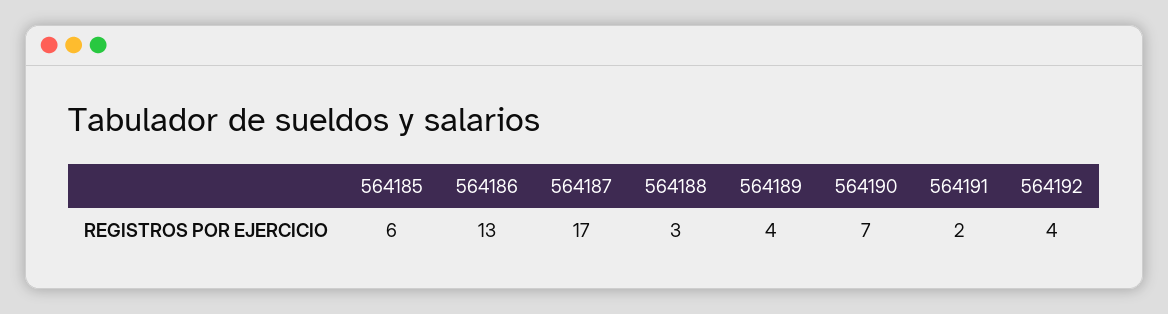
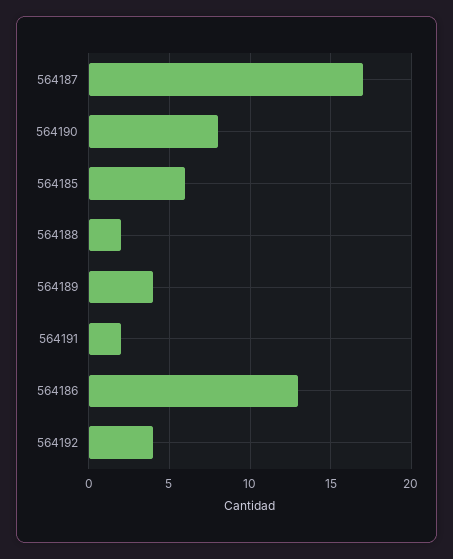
  {
    "564185": 6,
    "564186": 13,
    "564187": 17,
-   "564188": 3,
+   "564188": 2,
    "564189": 4,
-   "564190": 7,
+   "564190": 8,
    "564191": 2,
    "564192": 4
  }

